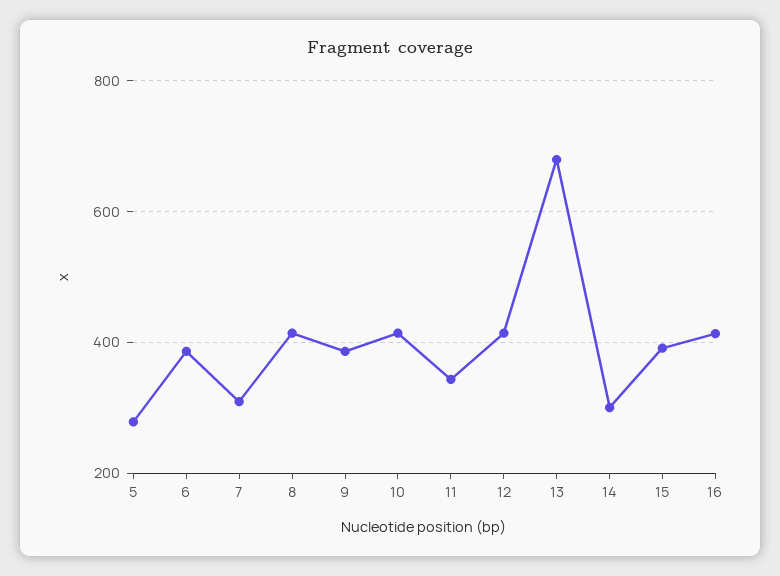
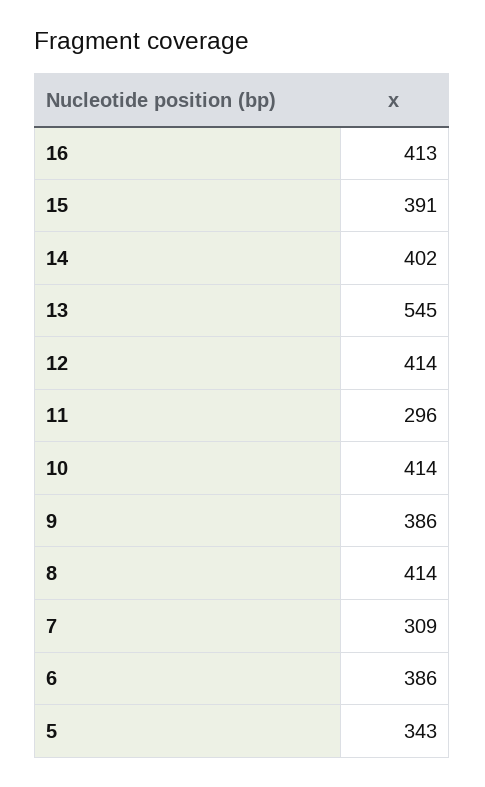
  {
-   "5": 280,
+   "5": 343,
    "6": 386,
    "7": 309,
    "8": 414,
    "9": 386,
    "10": 414,
-   "11": 340,
+   "11": 296,
    "12": 414,
-   "13": 680,
+   "13": 545,
-   "14": 300,
+   "14": 402,
    "15": 391,
    "16": 413
  }

